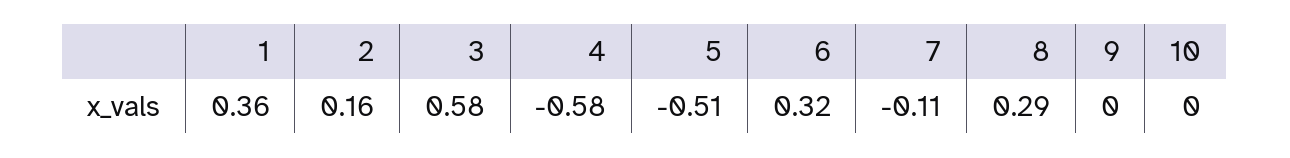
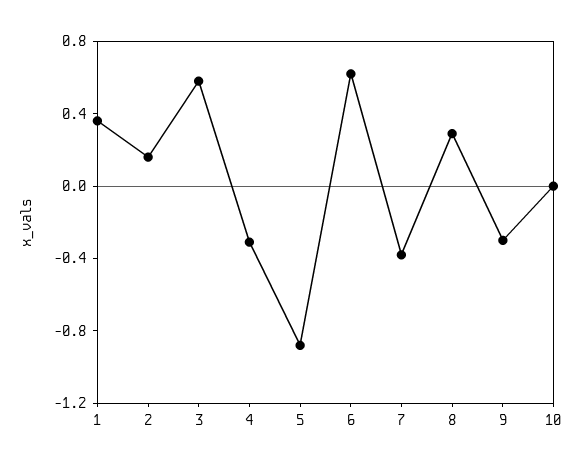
  {
    "1": 0.36,
    "2": 0.16,
    "3": 0.58,
-   "4": -0.58,
+   "4": -0.3,
-   "5": -0.51,
+   "5": -0.9,
-   "6": 0.32,
+   "6": 0.6,
-   "7": -0.11,
+   "7": -0.4,
    "8": 0.29,
-   "9": 0,
+   "9": -0.3,
    "10": 0
  }

